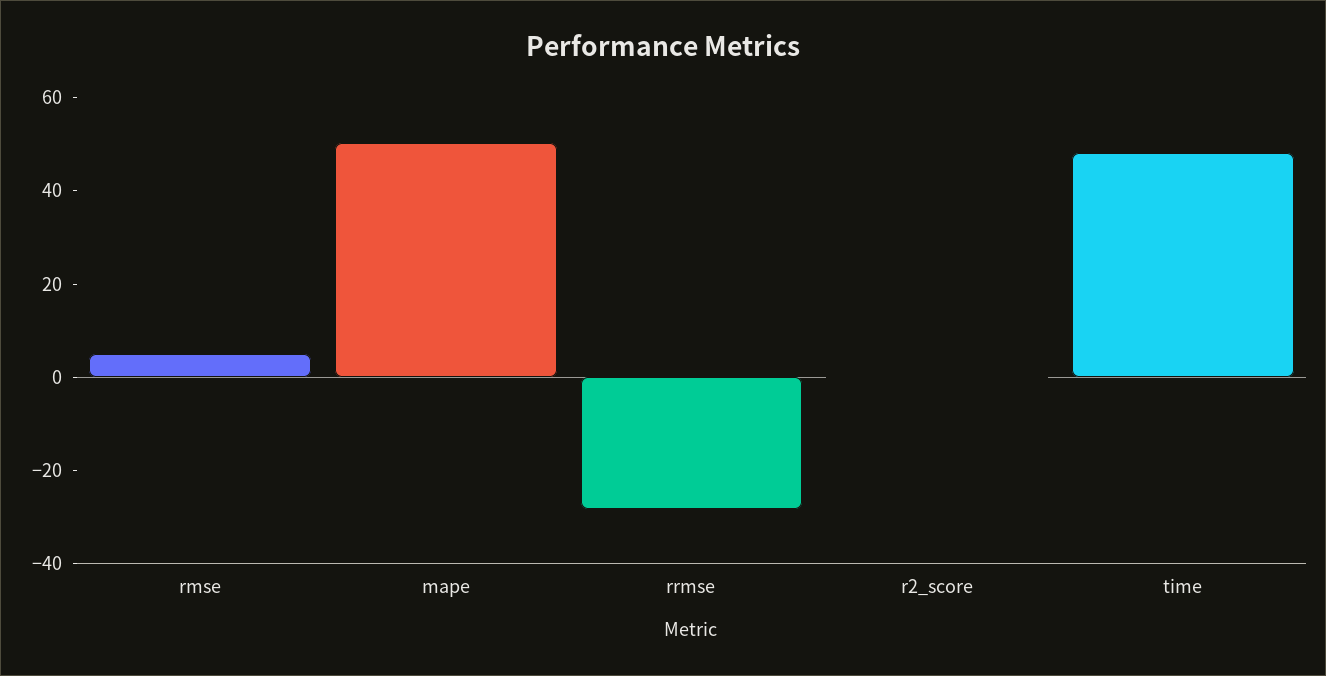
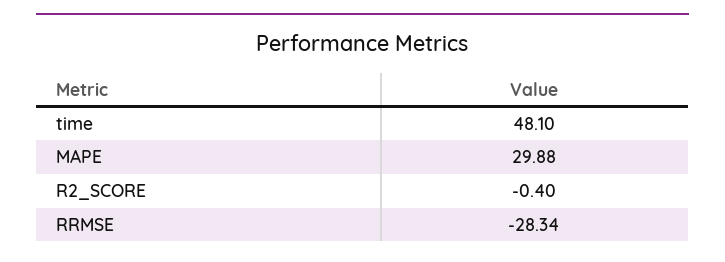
  {
-   "rmse": 5,
-   "mape": 50,
+   "mape": 29.88,
    "rrmse": -28.34,
    "r2_score": -0.4,
    "time": 48.1
  }

